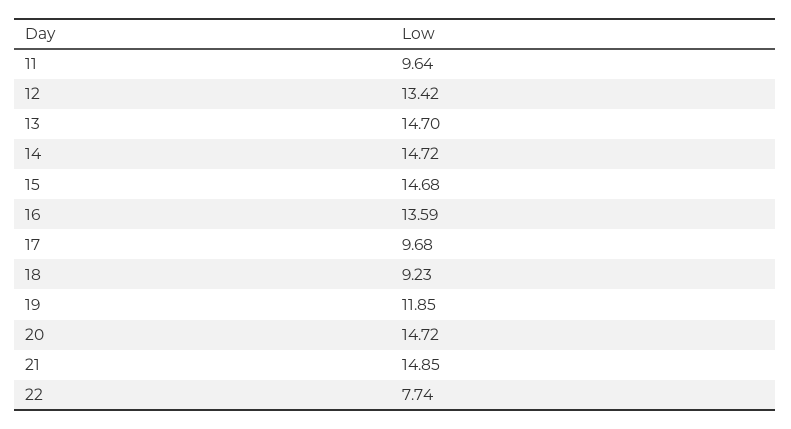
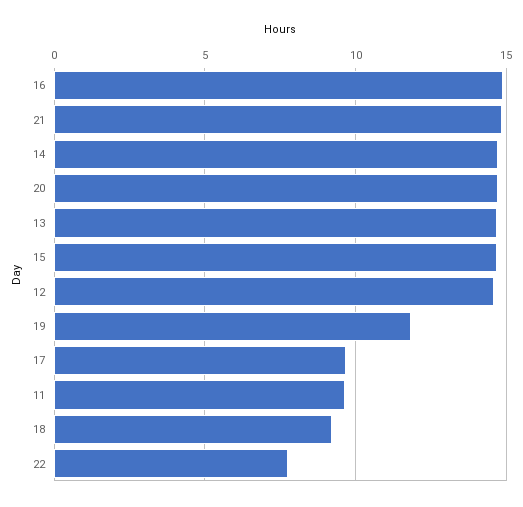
  {
    "11": 9.64,
-   "12": 13.42,
+   "12": 14.5,
    "13": 14.7,
    "14": 14.72,
    "15": 14.68,
-   "16": 13.59,
+   "16": 15,
    "17": 9.68,
    "18": 9.23,
    "19": 11.85,
    "20": 14.72,
    "21": 14.85,
    "22": 7.74
  }

